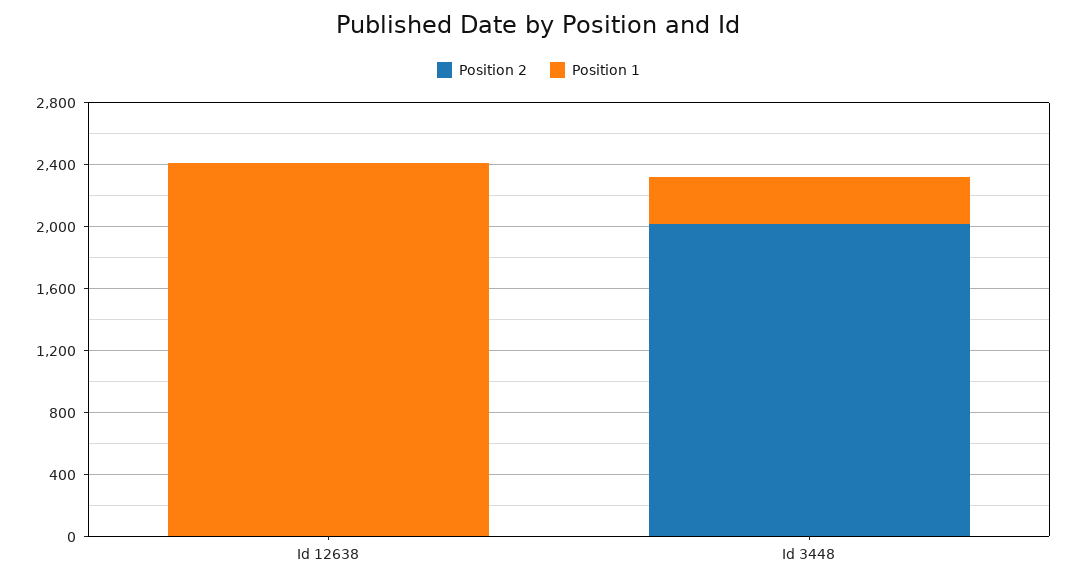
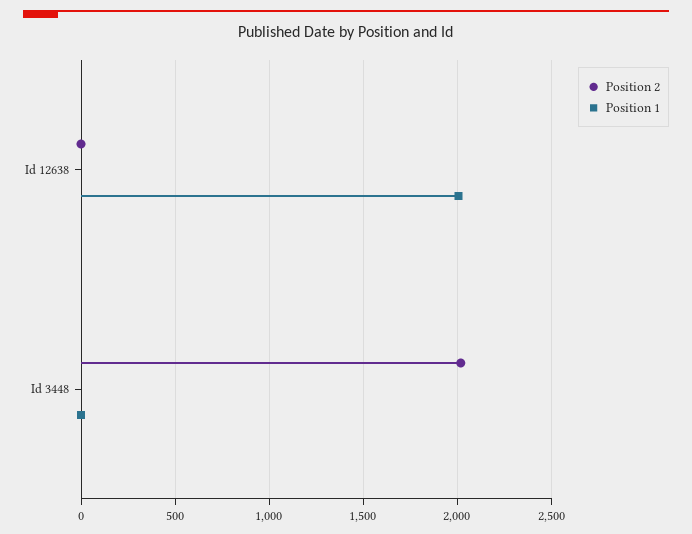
  {
    "Position 2": {
      "Id 12638": 0,
      "Id 3448": 2000
    },
    "Position 1": {
-     "Id 12638": 2400,
+     "Id 12638": 2000,
-     "Id 3448": 300
+     "Id 3448": 0
    }
  }

